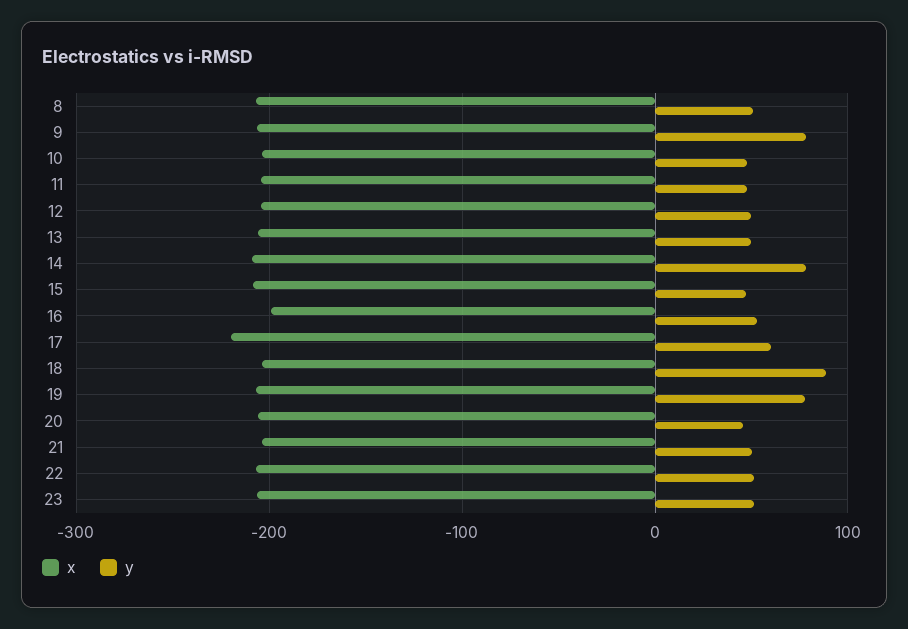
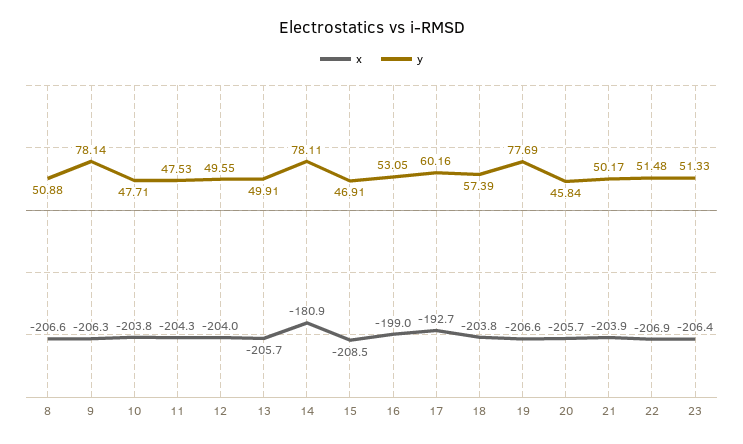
  {
    "x": {
      "8": -206.6,
      "9": -206.3,
      "10": -203.8,
      "11": -204.3,
      "12": -204,
      "13": -205.7,
-     "14": -210,
+     "14": -180.9,
      "15": -208.5,
      "16": -199,
-     "17": -220,
+     "17": -192.7,
      "18": -203.8,
      "19": -206.6,
      "20": -205.7,
      "21": -203.9,
      "22": -206.9,
      "23": -206.4
    },
    "y": {
      "8": 50.88,
      "9": 78.14,
      "10": 47.71,
      "11": 47.53,
      "12": 49.55,
      "13": 49.91,
      "14": 78.11,
      "15": 46.91,
      "16": 53.05,
      "17": 60.16,
-     "18": 90,
+     "18": 57.39,
      "19": 77.69,
      "20": 45.84,
      "21": 50.17,
      "22": 51.48,
      "23": 51.33
    }
  }

